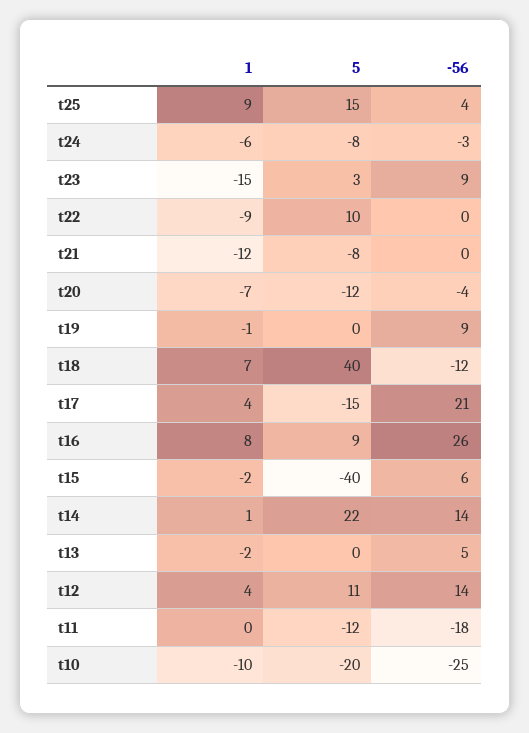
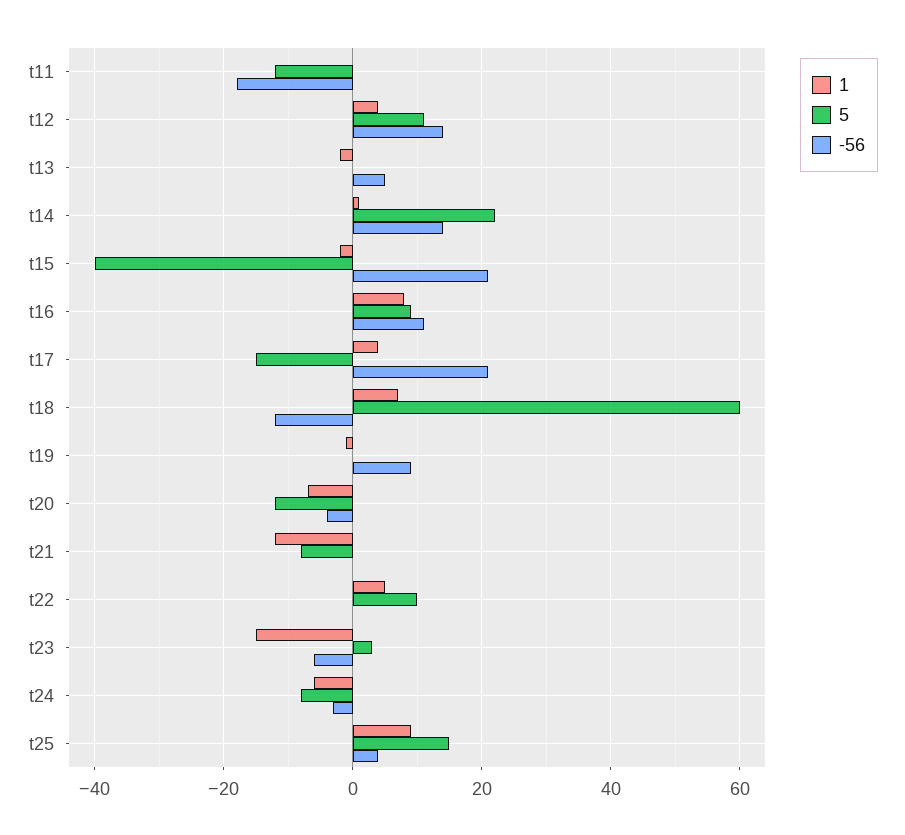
  {
    "1": {
      "t25": 9,
      "t24": -6,
      "t23": -15,
-     "t22": -9,
+     "t22": 5,
      "t21": -12,
      "t20": -7,
      "t19": -1,
      "t18": 7,
      "t17": 4,
      "t16": 8,
      "t15": -2,
      "t14": 1,
      "t13": -2,
      "t12": 4,
-     "t11": 0,
+     "t11": 0
-     "t10": -10
    },
    "5": {
      "t25": 15,
      "t24": -8,
      "t23": 3,
      "t22": 10,
      "t21": -8,
      "t20": -12,
      "t19": 0,
-     "t18": 40,
+     "t18": 60,
      "t17": -15,
      "t16": 9,
      "t15": -40,
      "t14": 22,
      "t13": 0,
      "t12": 11,
-     "t11": -12,
+     "t11": -12
-     "t10": -20
    },
    "-56": {
      "t25": 4,
      "t24": -3,
-     "t23": 9,
+     "t23": -5,
      "t22": 0,
      "t21": 0,
      "t20": -4,
      "t19": 9,
      "t18": -12,
      "t17": 21,
-     "t16": 26,
+     "t16": 10,
-     "t15": 6,
+     "t15": 20,
      "t14": 14,
      "t13": 5,
      "t12": 14,
-     "t11": -18,
+     "t11": -18
-     "t10": -25
    }
  }

